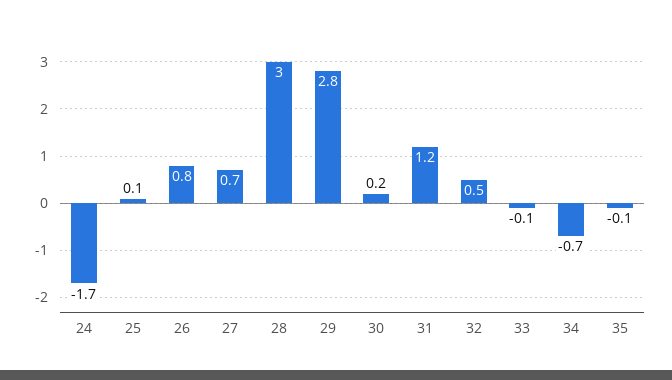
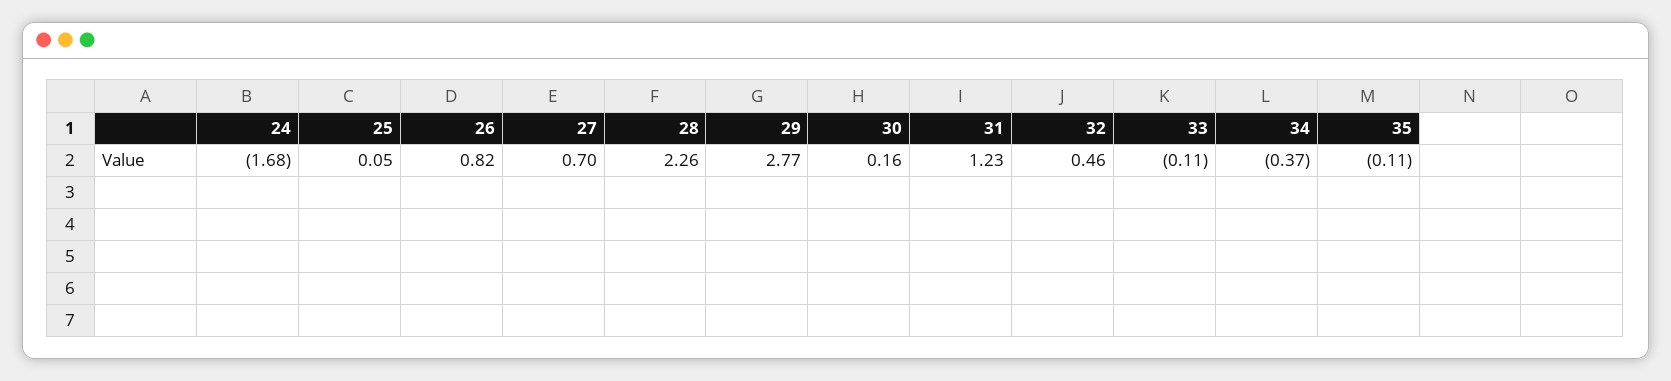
  {
    "24": -1.68,
    "25": 0.05,
    "26": 0.82,
    "27": 0.7,
-   "28": 3,
+   "28": 2.26,
    "29": 2.77,
    "30": 0.16,
    "31": 1.23,
    "32": 0.46,
    "33": -0.11,
-   "34": -0.7,
+   "34": -0.37,
    "35": -0.11
  }

